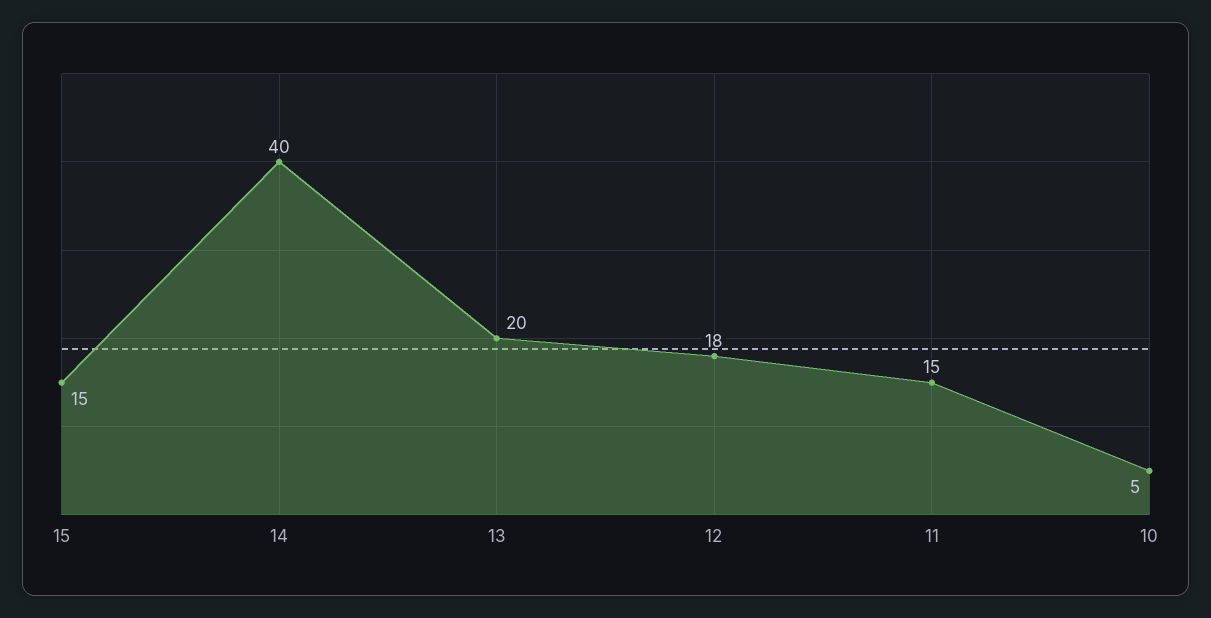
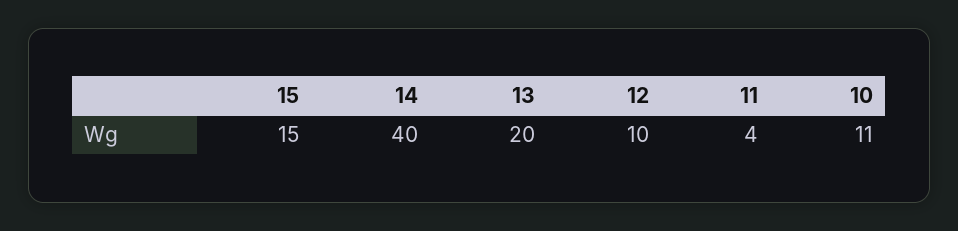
  {
    "15": 15,
    "14": 40,
    "13": 20,
-   "12": 18,
+   "12": 10,
-   "11": 15,
+   "11": 4,
-   "10": 5
+   "10": 11
  }

